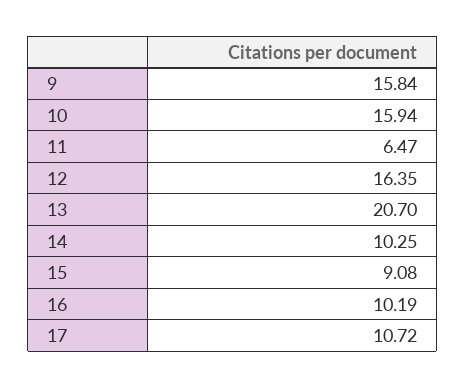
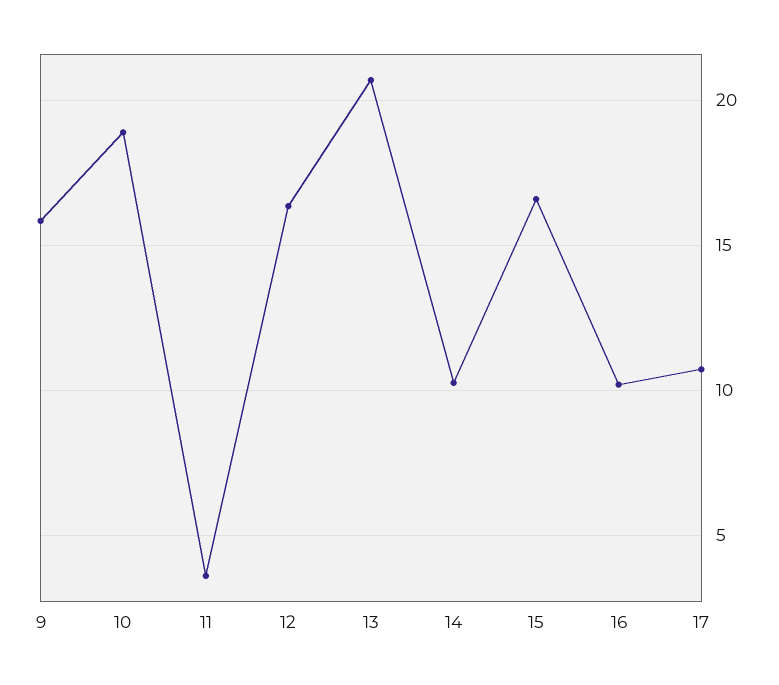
  {
    "9": 15.84,
-   "10": 15.94,
+   "10": 19,
-   "11": 6.47,
+   "11": 3.5,
    "12": 16.35,
    "13": 20.7,
    "14": 10.25,
-   "15": 9.08,
+   "15": 16.5,
    "16": 10.19,
    "17": 10.72
  }

